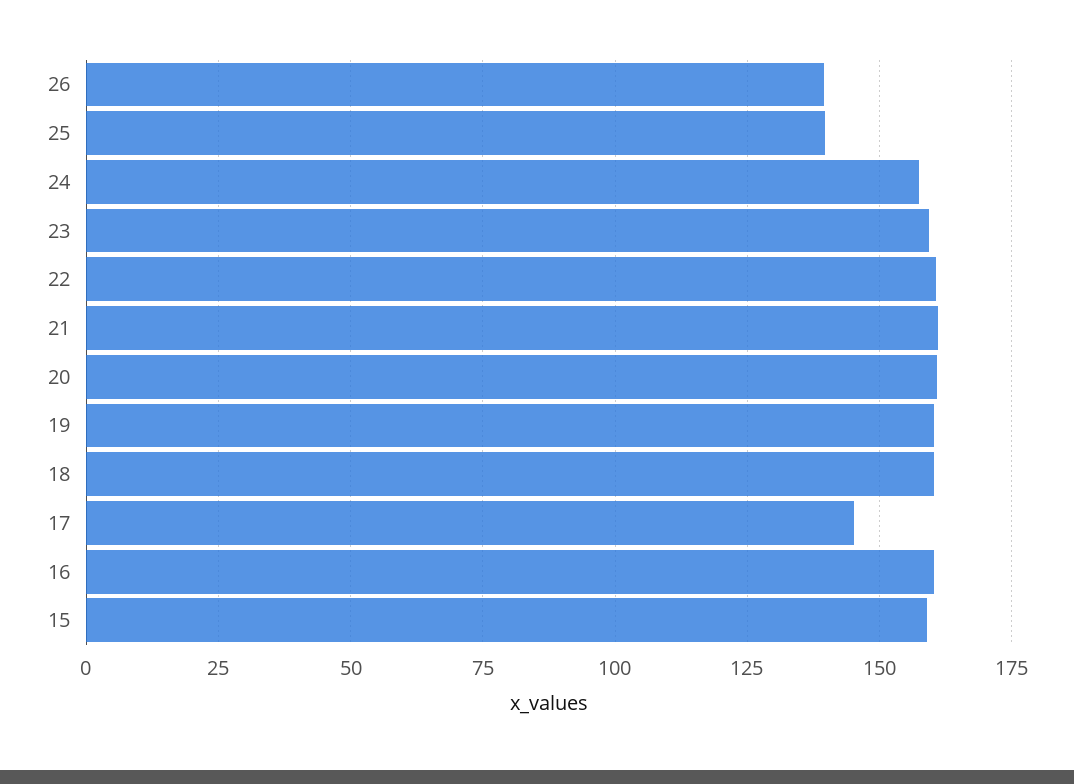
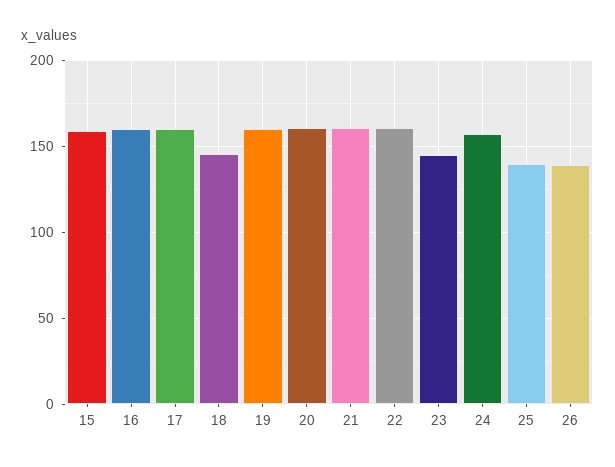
  {
    "26": 140,
    "25": 140,
    "24": 157.5,
-   "23": 160,
+   "23": 145,
    "22": 160,
    "21": 160,
    "20": 160,
    "19": 160,
-   "18": 160,
+   "18": 145,
-   "17": 145,
+   "17": 160,
    "16": 160,
    "15": 160
  }

